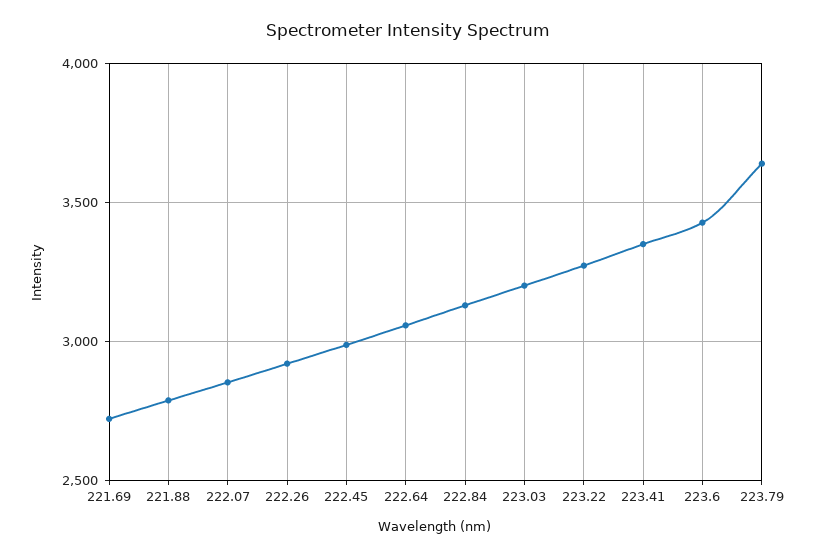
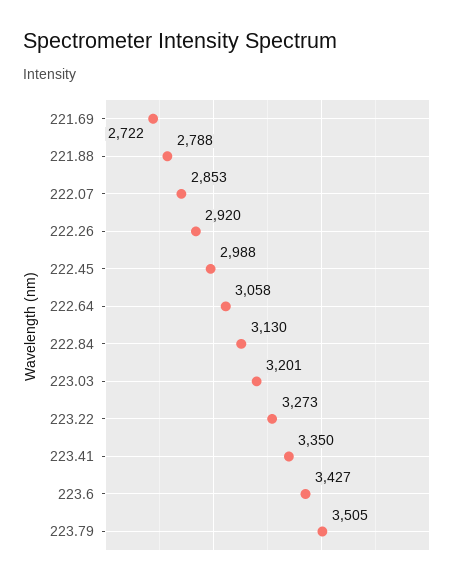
  {
    "221.69": 2722,
    "221.88": 2788,
    "222.07": 2853,
    "222.26": 2920,
    "222.45": 2988,
    "222.64": 3058,
    "222.84": 3130,
    "223.03": 3201,
    "223.22": 3273,
    "223.41": 3350,
    "223.6": 3427,
-   "223.79": 3650
+   "223.79": 3505
  }

